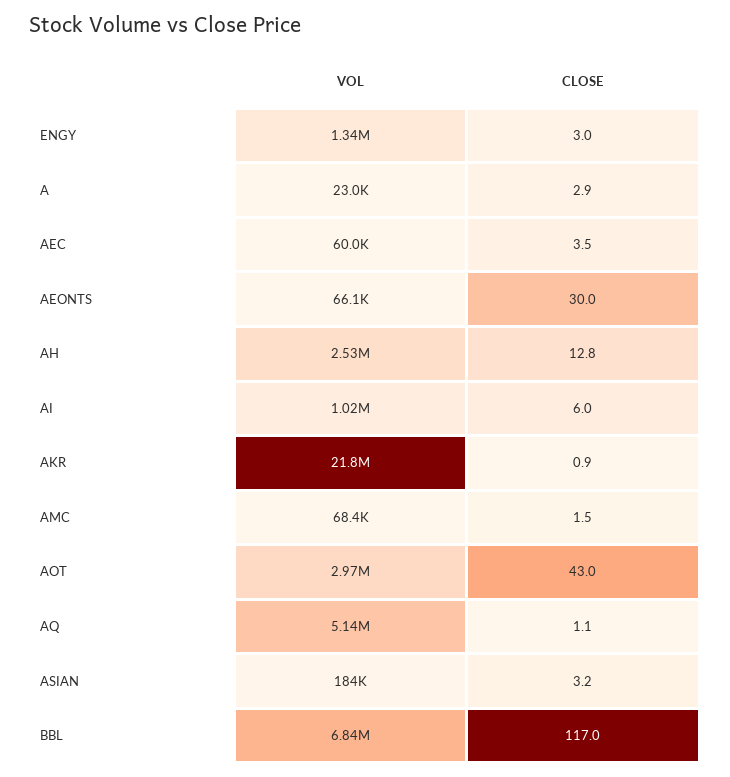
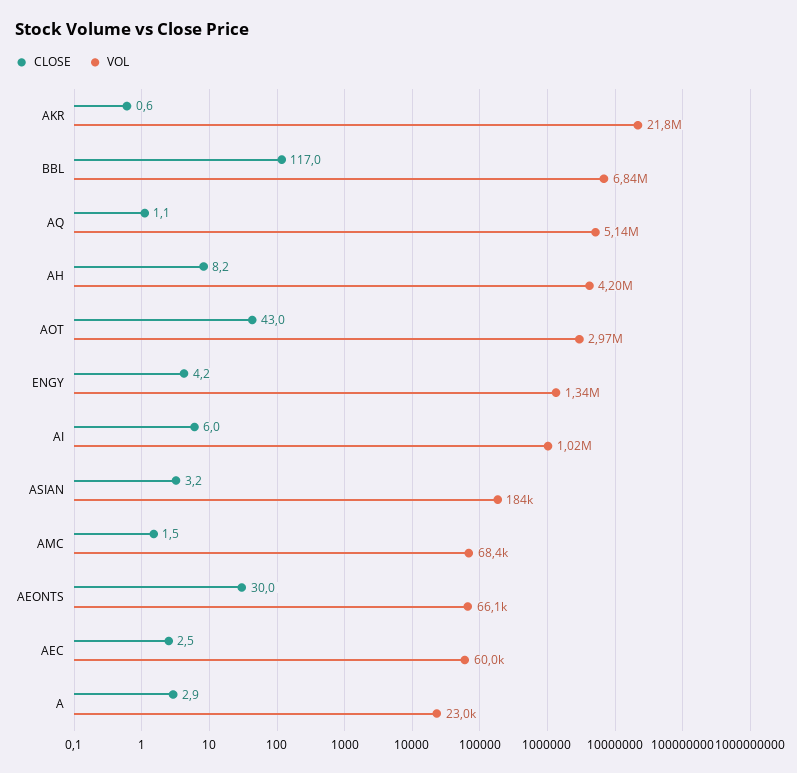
  {
    "VOL": {
      "ENGY": 1340000,
      "A": 23000,
      "AEC": 60000,
      "AEONTS": 66100,
-     "AH": 2530000,
+     "AH": 4200000,
      "AI": 1020000,
      "AKR": 21800000,
      "AMC": 68400,
      "AOT": 2970000,
      "AQ": 5140000,
      "ASIAN": 184000,
      "BBL": 6840000
    },
    "CLOSE": {
-     "ENGY": 3,
+     "ENGY": 4.2,
      "A": 2.9,
-     "AEC": 3.5,
+     "AEC": 2.5,
      "AEONTS": 30,
-     "AH": 12.8,
+     "AH": 8.2,
      "AI": 6,
-     "AKR": 0.9,
+     "AKR": 0.6,
      "AMC": 1.5,
      "AOT": 43,
      "AQ": 1.1,
      "ASIAN": 3.2,
      "BBL": 117
    }
  }

